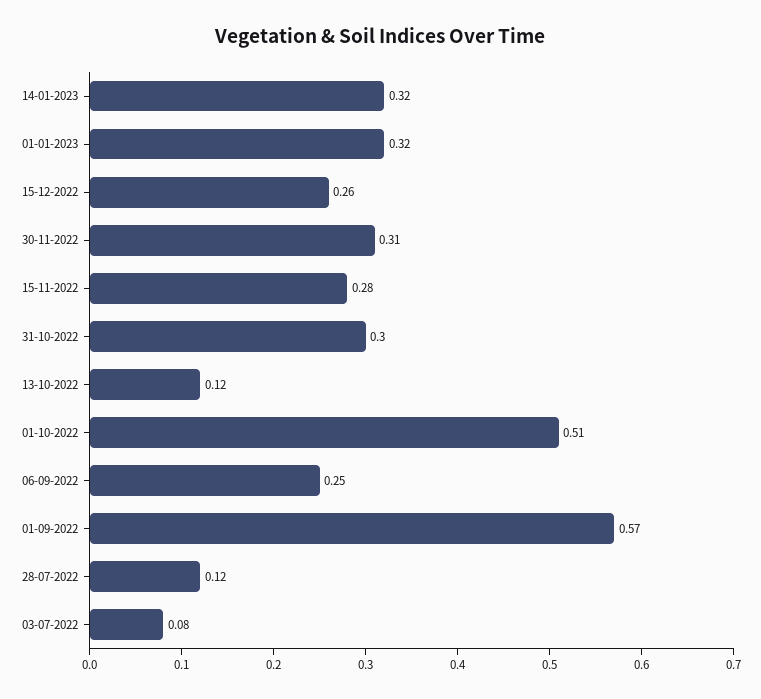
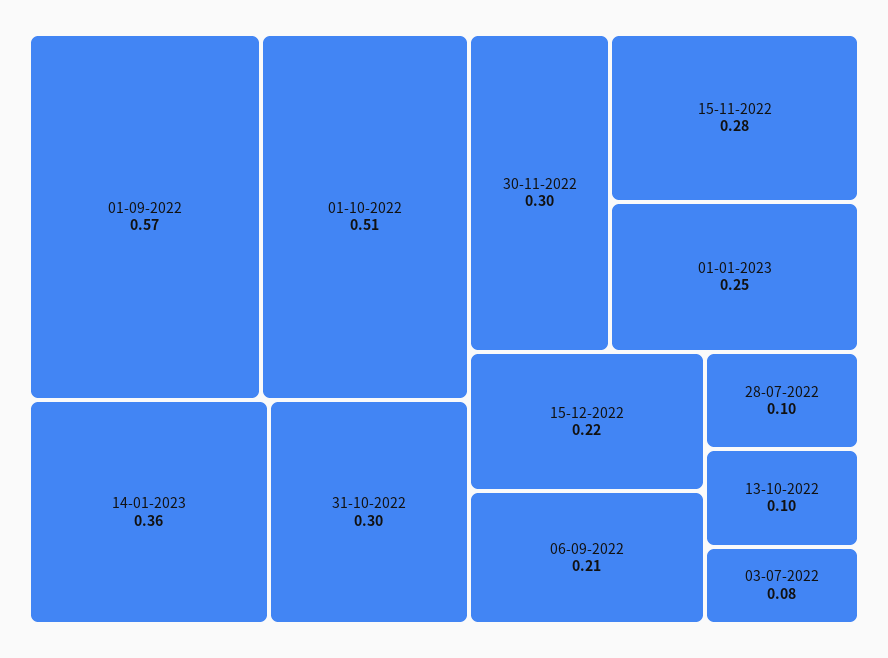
  {
-   "14-01-2023": 0.32,
+   "14-01-2023": 0.36,
-   "01-01-2023": 0.32,
+   "01-01-2023": 0.25,
-   "15-12-2022": 0.26,
+   "15-12-2022": 0.22,
-   "30-11-2022": 0.31,
+   "30-11-2022": 0.3,
    "15-11-2022": 0.28,
    "31-10-2022": 0.3,
-   "13-10-2022": 0.12,
+   "13-10-2022": 0.1,
    "01-10-2022": 0.51,
-   "06-09-2022": 0.25,
+   "06-09-2022": 0.21,
    "01-09-2022": 0.57,
-   "28-07-2022": 0.12,
+   "28-07-2022": 0.1,
    "03-07-2022": 0.08
  }

